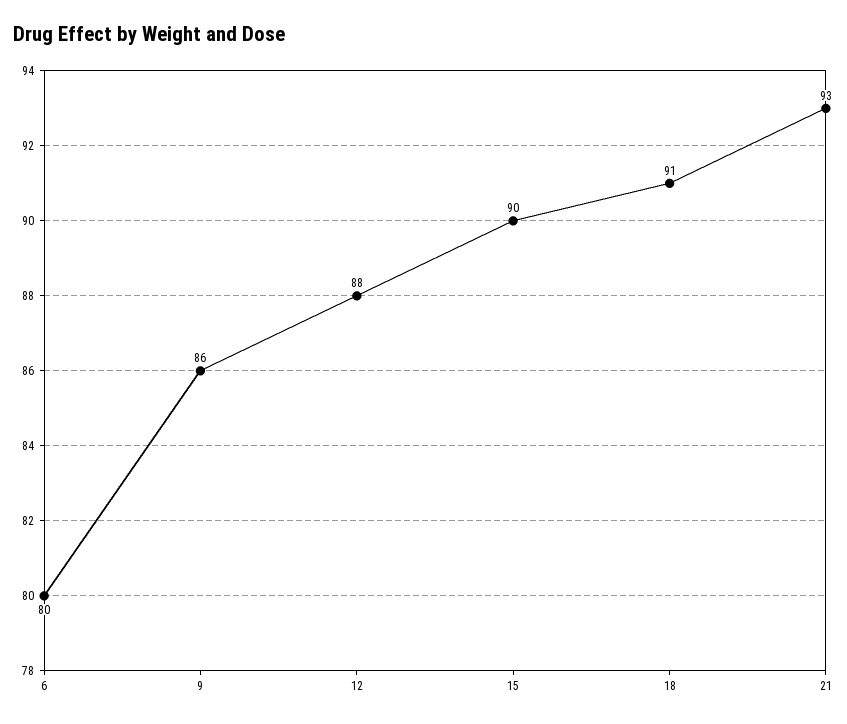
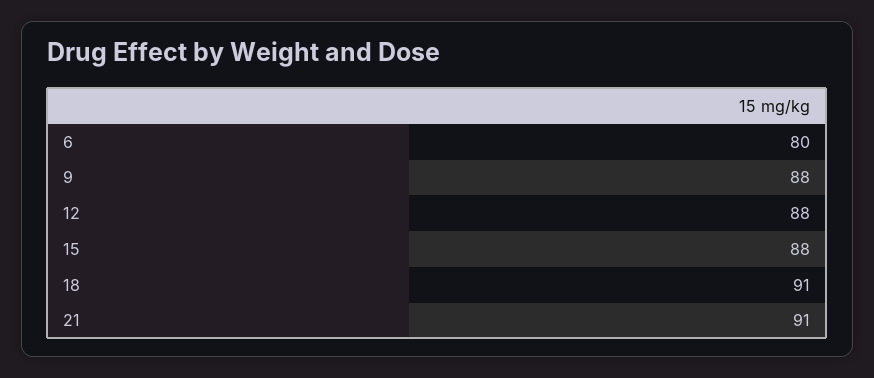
  {
    "6": 80,
-   "9": 86,
+   "9": 88,
    "12": 88,
-   "15": 90,
+   "15": 88,
    "18": 91,
-   "21": 93
+   "21": 91
  }

